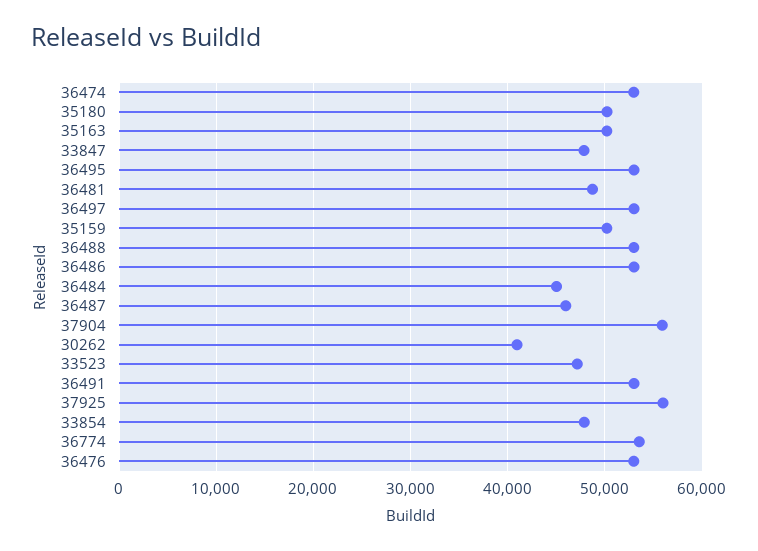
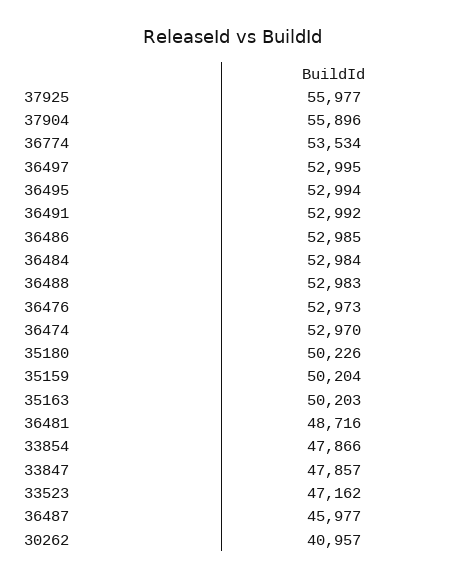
  {
    "36474": 52970,
    "35180": 50226,
    "35163": 50203,
    "33847": 47857,
    "36495": 52994,
    "36481": 48716,
    "36497": 52995,
    "35159": 50204,
    "36488": 52983,
    "36486": 52985,
-   "36484": 45000,
+   "36484": 52984,
    "36487": 45977,
    "37904": 55896,
    "30262": 40957,
    "33523": 47162,
    "36491": 52992,
    "37925": 55977,
    "33854": 47866,
    "36774": 53534,
    "36476": 52973
  }

